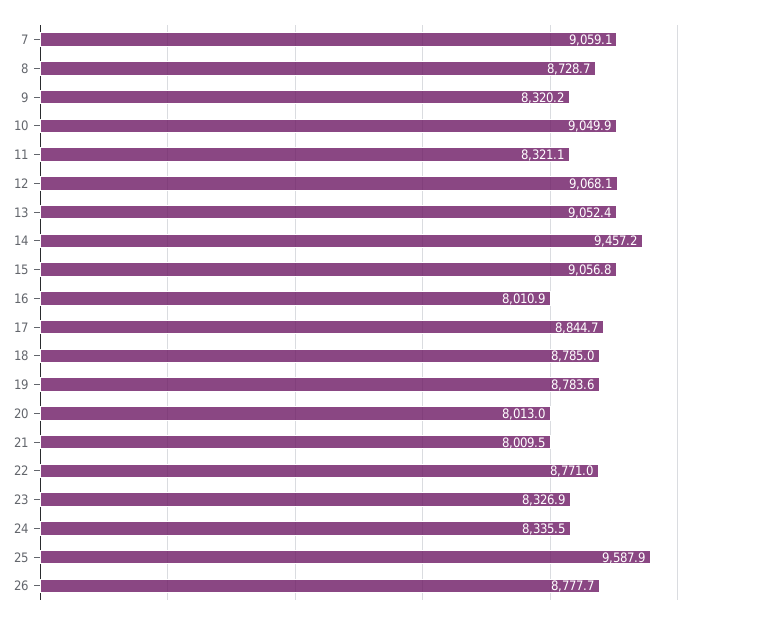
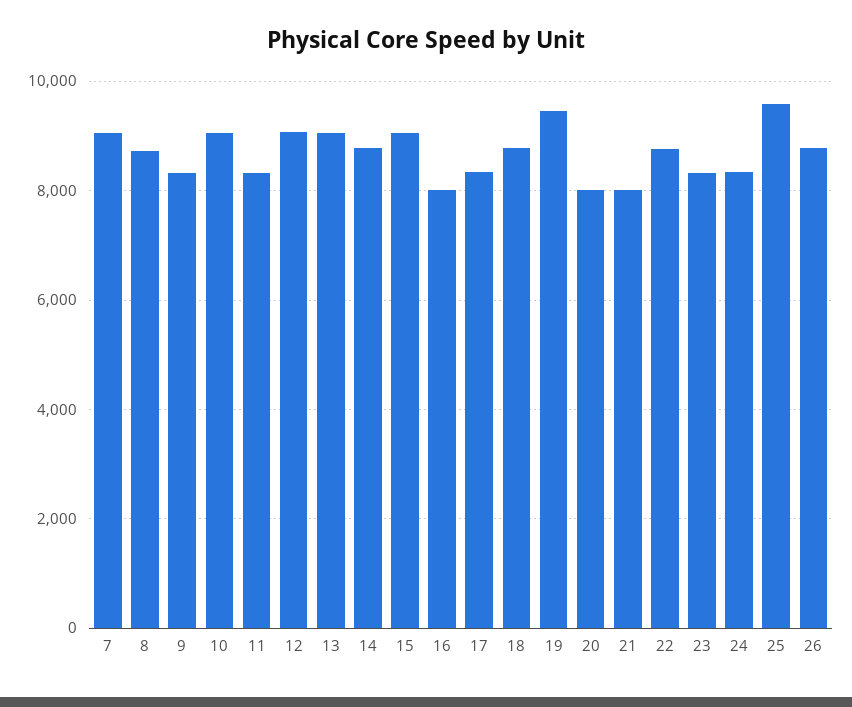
  {
    "7": 9059.1,
    "8": 8728.7,
    "9": 8320.2,
    "10": 9049.9,
    "11": 8321.1,
    "12": 9068.1,
    "13": 9052.4,
-   "14": 9457.2,
+   "14": 8800,
    "15": 9056.8,
    "16": 8010.9,
-   "17": 8844.7,
+   "17": 8400,
    "18": 8785,
-   "19": 8783.6,
+   "19": 9400,
    "20": 8013,
    "21": 8009.5,
    "22": 8771,
    "23": 8326.9,
    "24": 8335.5,
    "25": 9587.9,
    "26": 8777.7
  }

